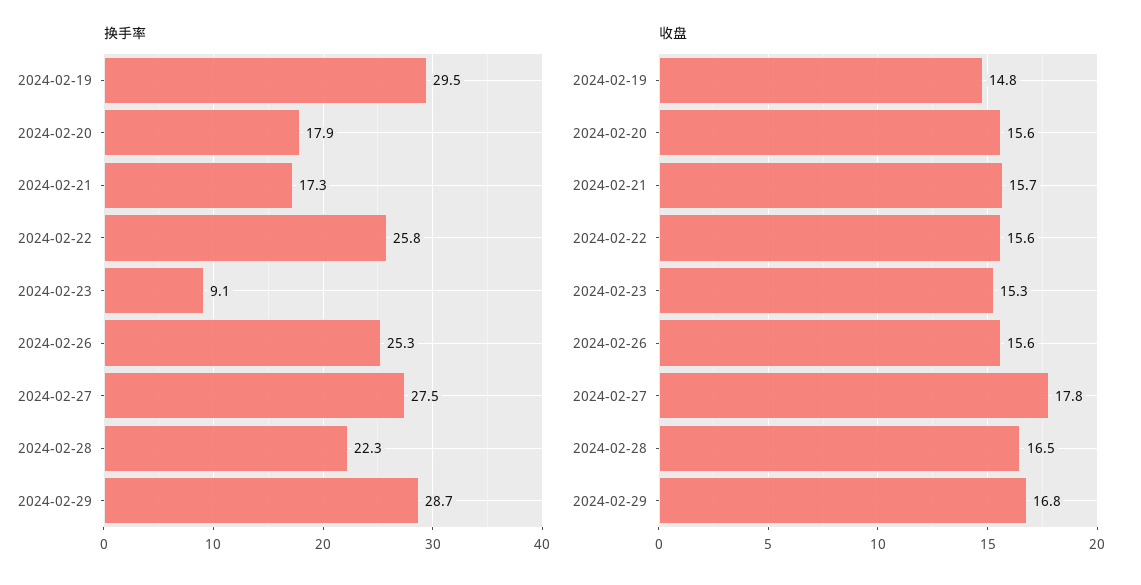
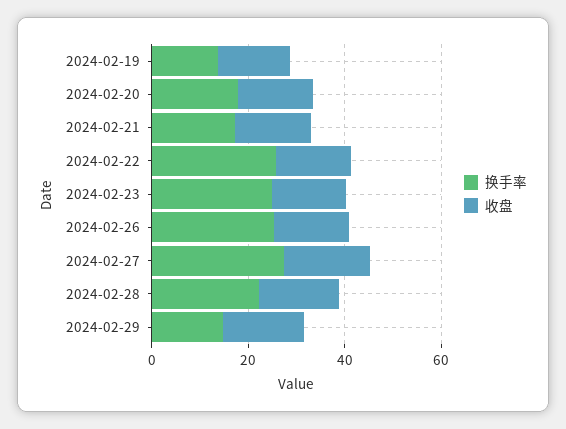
  {
    "换手率": {
-     "2024-02-19": 29.5,
+     "2024-02-19": 15,
      "2024-02-20": 17.9,
      "2024-02-21": 17.3,
      "2024-02-22": 25.8,
-     "2024-02-23": 9.1,
+     "2024-02-23": 25,
      "2024-02-26": 25.3,
      "2024-02-27": 27.5,
      "2024-02-28": 22.3,
-     "2024-02-29": 28.7
+     "2024-02-29": 15
    },
    "收盘": {
      "2024-02-19": 14.8,
      "2024-02-20": 15.6,
      "2024-02-21": 15.7,
      "2024-02-22": 15.6,
      "2024-02-23": 15.3,
      "2024-02-26": 15.6,
      "2024-02-27": 17.8,
      "2024-02-28": 16.5,
      "2024-02-29": 16.8
    }
  }

